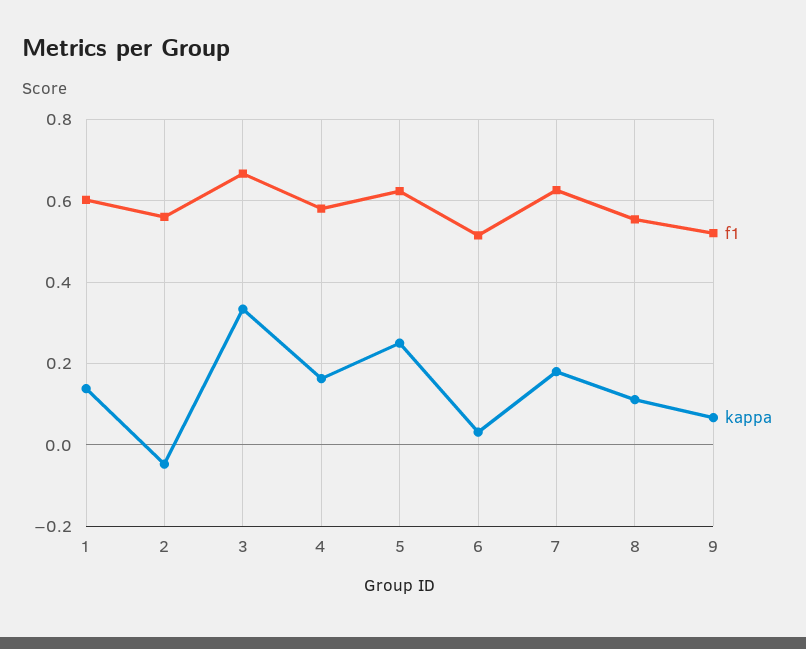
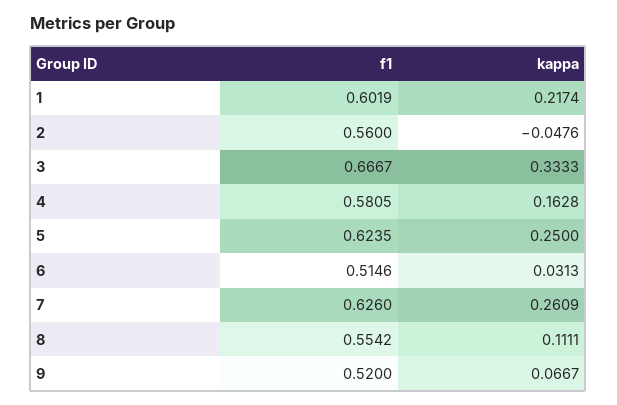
  {
    "f1": {
      "1": 0.6019,
      "2": 0.56,
      "3": 0.6667,
      "4": 0.5805,
      "5": 0.6235,
      "6": 0.5146,
      "7": 0.626,
      "8": 0.5542,
      "9": 0.52
    },
    "kappa": {
-     "1": 0.14,
+     "1": 0.2174,
      "2": -0.0476,
      "3": 0.3333,
      "4": 0.1628,
      "5": 0.25,
      "6": 0.0313,
-     "7": 0.18,
+     "7": 0.2609,
      "8": 0.1111,
      "9": 0.0667
    }
  }

